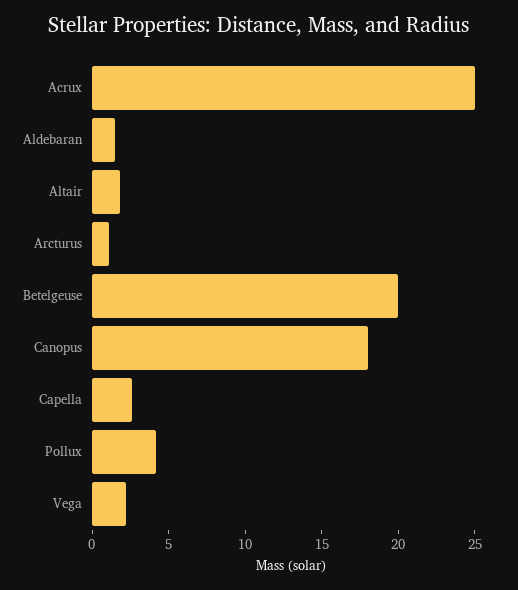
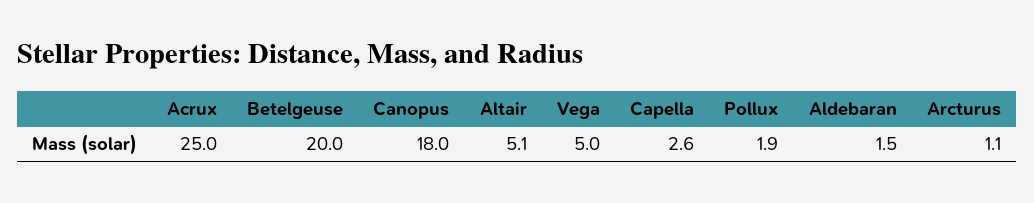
  {
    "Acrux": 25,
    "Aldebaran": 1.5,
-   "Altair": 2,
+   "Altair": 5.1,
    "Arcturus": 1.1,
    "Betelgeuse": 20,
    "Canopus": 18,
    "Capella": 2.6,
-   "Pollux": 4,
+   "Pollux": 1.9,
-   "Vega": 2
+   "Vega": 5
  }

